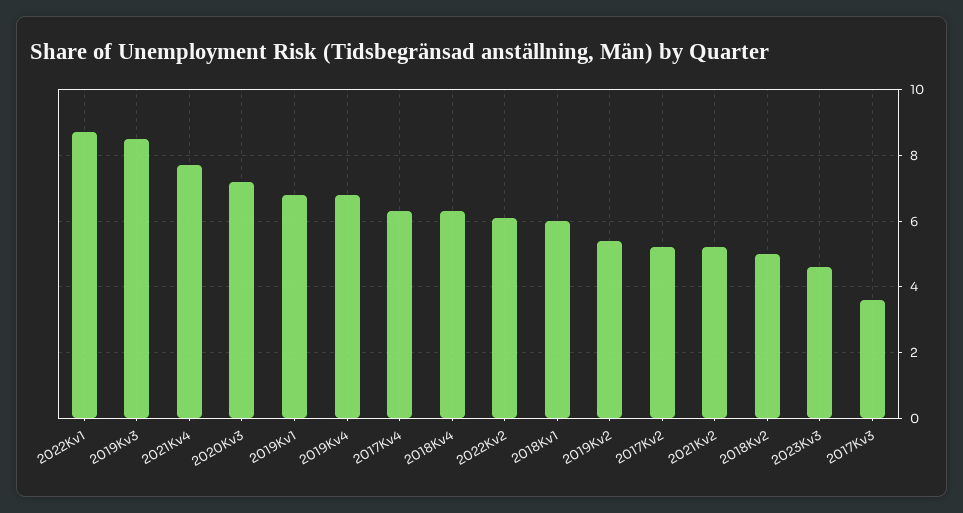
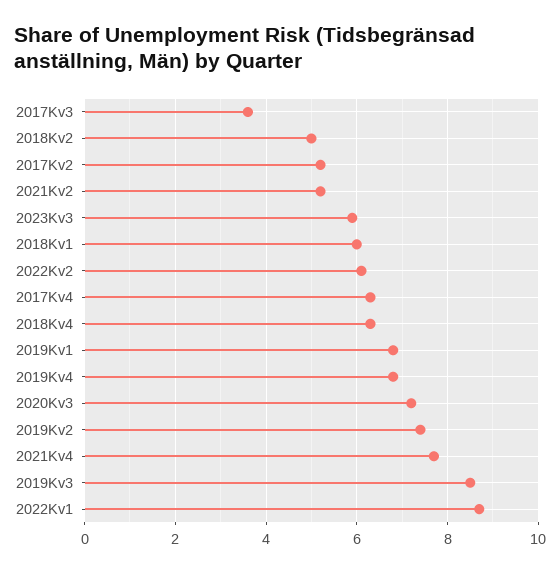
  {
    "2022Kv1": 8.5,
    "2019Kv3": 8.5,
    "2021Kv4": 7.5,
    "2020Kv3": 7,
    "2019Kv1": 7,
    "2019Kv4": 7,
    "2017Kv4": 6.5,
    "2018Kv4": 6.5,
    "2022Kv2": 6,
    "2018Kv1": 6,
-   "2019Kv2": 5.5,
+   "2019Kv2": 7.5,
    "2017Kv2": 5,
    "2021Kv2": 5,
    "2018Kv2": 5,
-   "2023Kv3": 4.5,
+   "2023Kv3": 6,
    "2017Kv3": 3.5
  }

